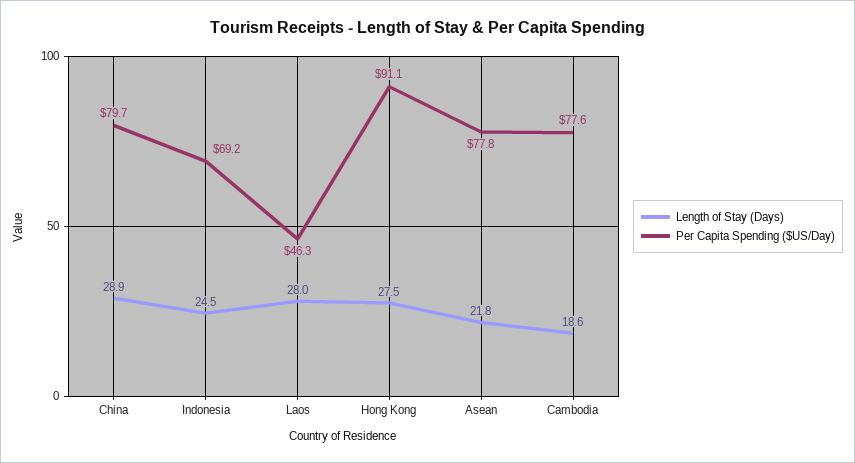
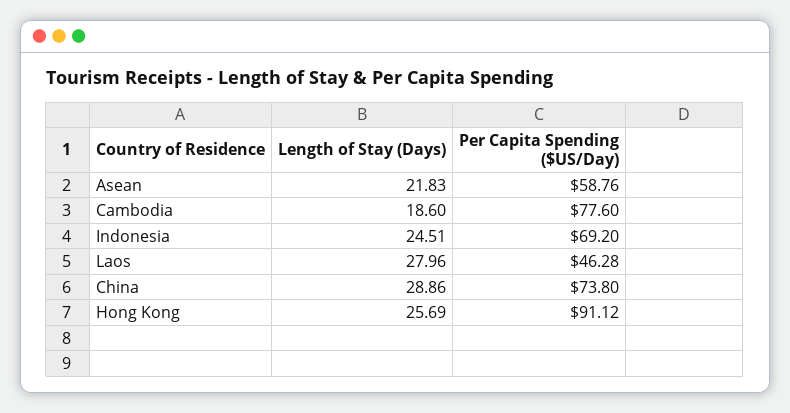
  {
    "Length of Stay (Days)": {
      "China": 28.86,
      "Indonesia": 24.51,
      "Laos": 27.96,
-     "Hong Kong": 27.5,
+     "Hong Kong": 25.69,
      "Asean": 21.83,
      "Cambodia": 18.6
    },
    "Per Capita Spending ($US/Day)": {
-     "China": 79.7,
+     "China": 73.8,
      "Indonesia": 69.2,
      "Laos": 46.28,
      "Hong Kong": 91.12,
-     "Asean": 77.8,
+     "Asean": 58.76,
      "Cambodia": 77.6
    }
  }

